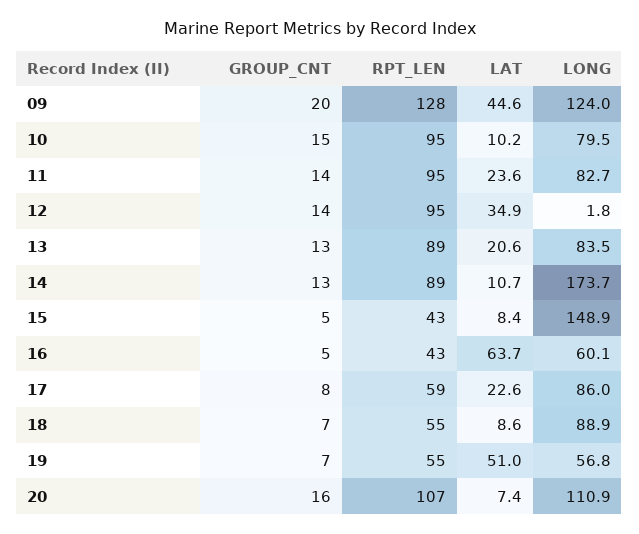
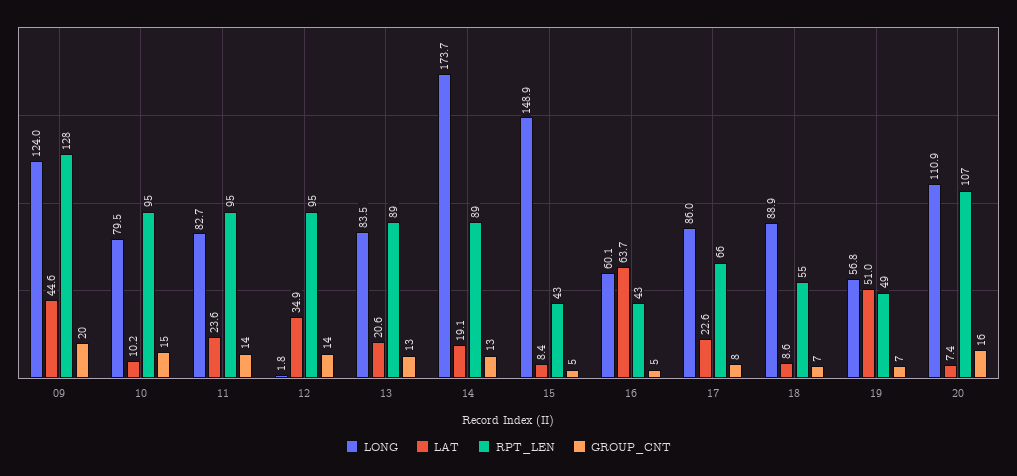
  {
    "GROUP_CNT": {
      "09": 20,
      "10": 15,
      "11": 14,
      "12": 14,
      "13": 13,
      "14": 13,
      "15": 5,
      "16": 5,
      "17": 8,
      "18": 7,
      "19": 7,
      "20": 16
    },
    "RPT_LEN": {
      "09": 128,
      "10": 95,
      "11": 95,
      "12": 95,
      "13": 89,
      "14": 89,
      "15": 43,
      "16": 43,
-     "17": 59,
+     "17": 66,
      "18": 55,
-     "19": 55,
+     "19": 49,
      "20": 107
    },
    "LAT": {
      "09": 44.6,
      "10": 10.2,
      "11": 23.6,
      "12": 34.9,
      "13": 20.6,
-     "14": 10.7,
+     "14": 19.1,
      "15": 8.4,
      "16": 63.7,
      "17": 22.6,
      "18": 8.6,
      "19": 51,
      "20": 7.4
    },
    "LONG": {
      "09": 124,
      "10": 79.5,
      "11": 82.7,
      "12": 1.8,
      "13": 83.5,
      "14": 173.7,
      "15": 148.9,
      "16": 60.1,
      "17": 86,
      "18": 88.9,
      "19": 56.8,
      "20": 110.9
    }
  }

